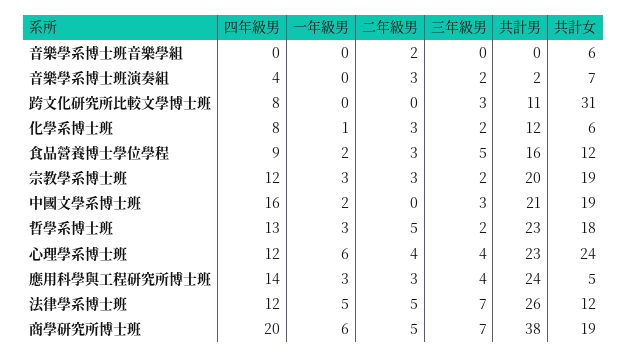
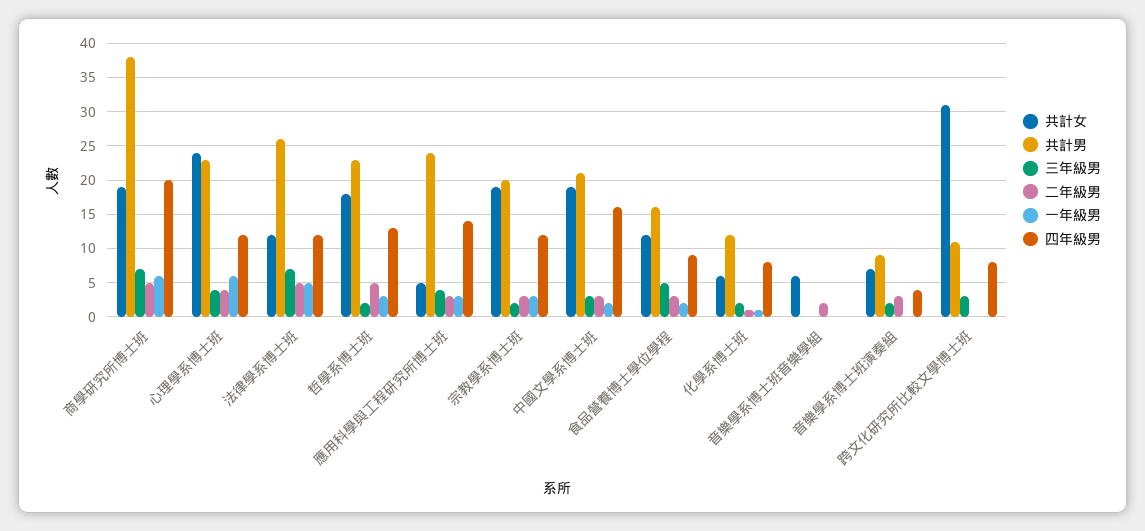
  {
    "四年級男": {
      "音樂學系博士班音樂學組": 0,
      "音樂學系博士班演奏組": 4,
      "跨文化研究所比較文學博士班": 8,
      "化學系博士班": 8,
      "食品營養博士學位學程": 9,
      "宗教學系博士班": 12,
      "中國文學系博士班": 16,
      "哲學系博士班": 13,
      "心理學系博士班": 12,
      "應用科學與工程研究所博士班": 14,
      "法律學系博士班": 12,
      "商學研究所博士班": 20
    },
    "一年級男": {
      "音樂學系博士班音樂學組": 0,
      "音樂學系博士班演奏組": 0,
      "跨文化研究所比較文學博士班": 0,
      "化學系博士班": 1,
      "食品營養博士學位學程": 2,
      "宗教學系博士班": 3,
      "中國文學系博士班": 2,
      "哲學系博士班": 3,
      "心理學系博士班": 6,
      "應用科學與工程研究所博士班": 3,
      "法律學系博士班": 5,
      "商學研究所博士班": 6
    },
    "二年級男": {
      "音樂學系博士班音樂學組": 2,
      "音樂學系博士班演奏組": 3,
      "跨文化研究所比較文學博士班": 0,
-     "化學系博士班": 3,
+     "化學系博士班": 1,
      "食品營養博士學位學程": 3,
      "宗教學系博士班": 3,
-     "中國文學系博士班": 0,
+     "中國文學系博士班": 3,
      "哲學系博士班": 5,
      "心理學系博士班": 4,
      "應用科學與工程研究所博士班": 3,
      "法律學系博士班": 5,
      "商學研究所博士班": 5
    },
    "三年級男": {
      "音樂學系博士班音樂學組": 0,
      "音樂學系博士班演奏組": 2,
      "跨文化研究所比較文學博士班": 3,
      "化學系博士班": 2,
      "食品營養博士學位學程": 5,
      "宗教學系博士班": 2,
      "中國文學系博士班": 3,
      "哲學系博士班": 2,
      "心理學系博士班": 4,
      "應用科學與工程研究所博士班": 4,
      "法律學系博士班": 7,
      "商學研究所博士班": 7
    },
    "共計男": {
      "音樂學系博士班音樂學組": 0,
-     "音樂學系博士班演奏組": 2,
+     "音樂學系博士班演奏組": 9,
      "跨文化研究所比較文學博士班": 11,
      "化學系博士班": 12,
      "食品營養博士學位學程": 16,
      "宗教學系博士班": 20,
      "中國文學系博士班": 21,
      "哲學系博士班": 23,
      "心理學系博士班": 23,
      "應用科學與工程研究所博士班": 24,
      "法律學系博士班": 26,
      "商學研究所博士班": 38
    },
    "共計女": {
      "音樂學系博士班音樂學組": 6,
      "音樂學系博士班演奏組": 7,
      "跨文化研究所比較文學博士班": 31,
      "化學系博士班": 6,
      "食品營養博士學位學程": 12,
      "宗教學系博士班": 19,
      "中國文學系博士班": 19,
      "哲學系博士班": 18,
      "心理學系博士班": 24,
      "應用科學與工程研究所博士班": 5,
      "法律學系博士班": 12,
      "商學研究所博士班": 19
    }
  }

